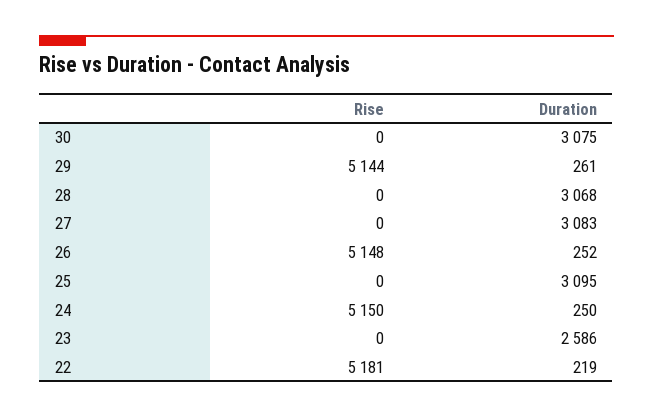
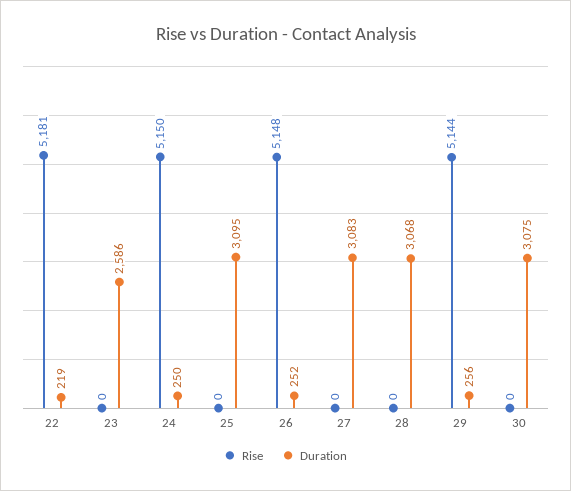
  {
    "Rise": {
      "30": 0,
      "29": 5144,
      "28": 0,
      "27": 0,
      "26": 5148,
      "25": 0,
      "24": 5150,
      "23": 0,
      "22": 5181
    },
    "Duration": {
      "30": 3075,
-     "29": 261,
+     "29": 256,
      "28": 3068,
      "27": 3083,
      "26": 252,
      "25": 3095,
      "24": 250,
      "23": 2586,
      "22": 219
    }
  }

